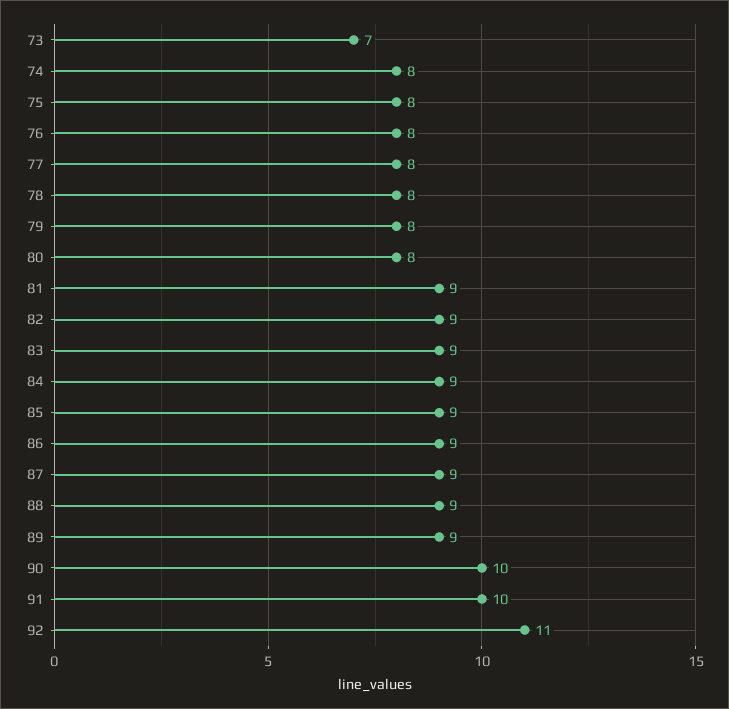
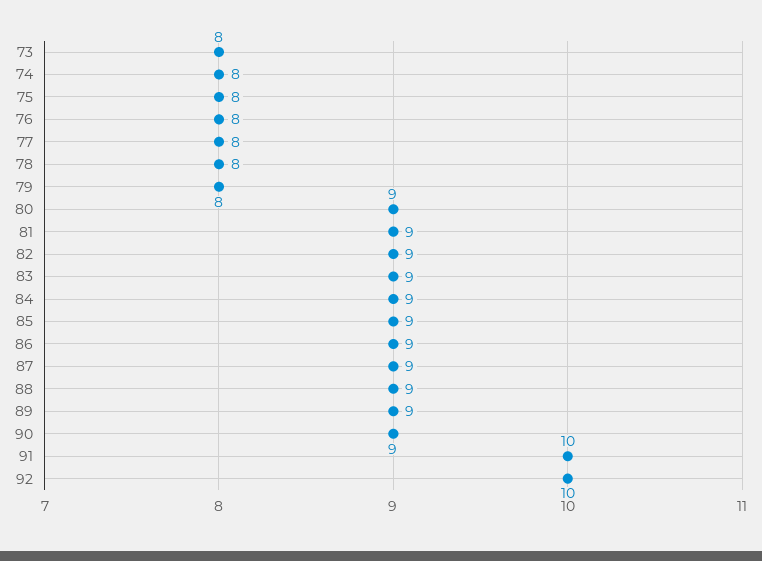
  {
-   "73": 7,
+   "73": 8,
    "74": 8,
    "75": 8,
    "76": 8,
    "77": 8,
    "78": 8,
    "79": 8,
-   "80": 8,
+   "80": 9,
    "81": 9,
    "82": 9,
    "83": 9,
    "84": 9,
    "85": 9,
    "86": 9,
    "87": 9,
    "88": 9,
    "89": 9,
-   "90": 10,
+   "90": 9,
    "91": 10,
-   "92": 11
+   "92": 10
  }

